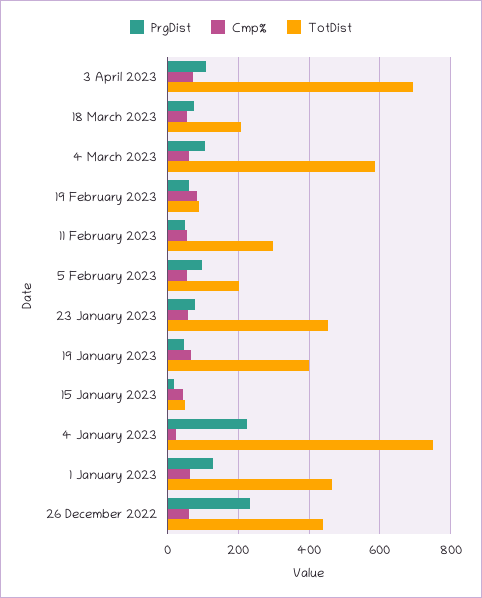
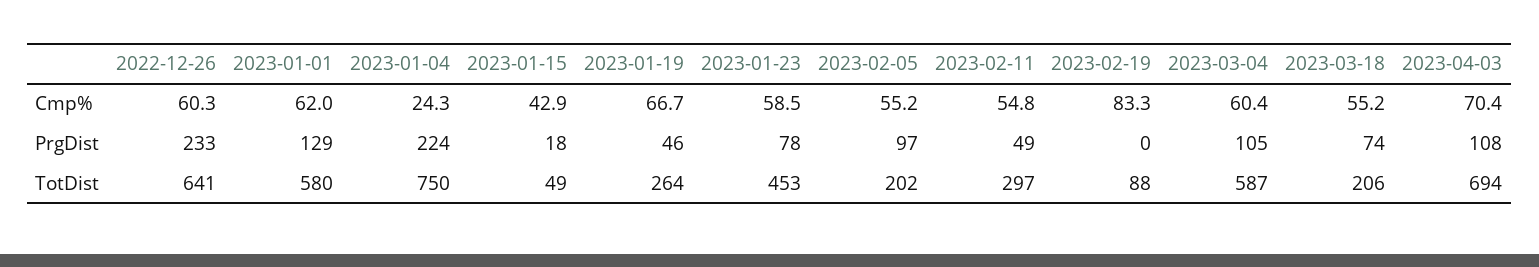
  {
    "PrgDist": {
      "3 April 2023": 108,
      "18 March 2023": 74,
      "4 March 2023": 105,
-     "19 February 2023": 60,
+     "19 February 2023": 0,
      "11 February 2023": 49,
      "5 February 2023": 97,
      "23 January 2023": 78,
      "19 January 2023": 46,
      "15 January 2023": 18,
      "4 January 2023": 224,
      "1 January 2023": 129,
      "26 December 2022": 233
    },
    "Cmp%": {
      "3 April 2023": 70.4,
      "18 March 2023": 55.2,
      "4 March 2023": 60.4,
      "19 February 2023": 83.3,
      "11 February 2023": 54.8,
      "5 February 2023": 55.2,
      "23 January 2023": 58.5,
      "19 January 2023": 66.7,
      "15 January 2023": 42.9,
      "4 January 2023": 24.3,
      "1 January 2023": 62,
      "26 December 2022": 60.3
    },
    "TotDist": {
      "3 April 2023": 694,
      "18 March 2023": 206,
      "4 March 2023": 587,
      "19 February 2023": 88,
      "11 February 2023": 297,
      "5 February 2023": 202,
      "23 January 2023": 453,
-     "19 January 2023": 400,
+     "19 January 2023": 264,
      "15 January 2023": 49,
      "4 January 2023": 750,
-     "1 January 2023": 460,
+     "1 January 2023": 580,
-     "26 December 2022": 440
+     "26 December 2022": 641
    }
  }

